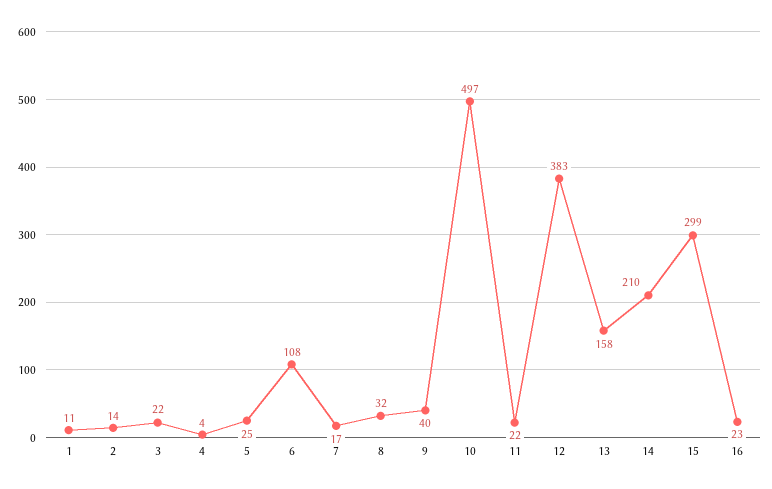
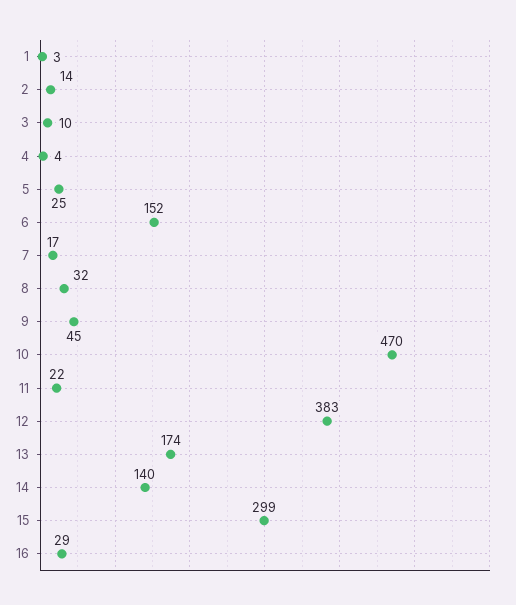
  {
-   "1": 11,
+   "1": 3,
    "2": 14,
-   "3": 22,
+   "3": 10,
    "4": 4,
    "5": 25,
-   "6": 108,
+   "6": 152,
    "7": 17,
    "8": 32,
-   "9": 40,
+   "9": 45,
-   "10": 497,
+   "10": 470,
    "11": 22,
    "12": 383,
-   "13": 158,
+   "13": 174,
-   "14": 210,
+   "14": 140,
    "15": 299,
-   "16": 23
+   "16": 29
  }

